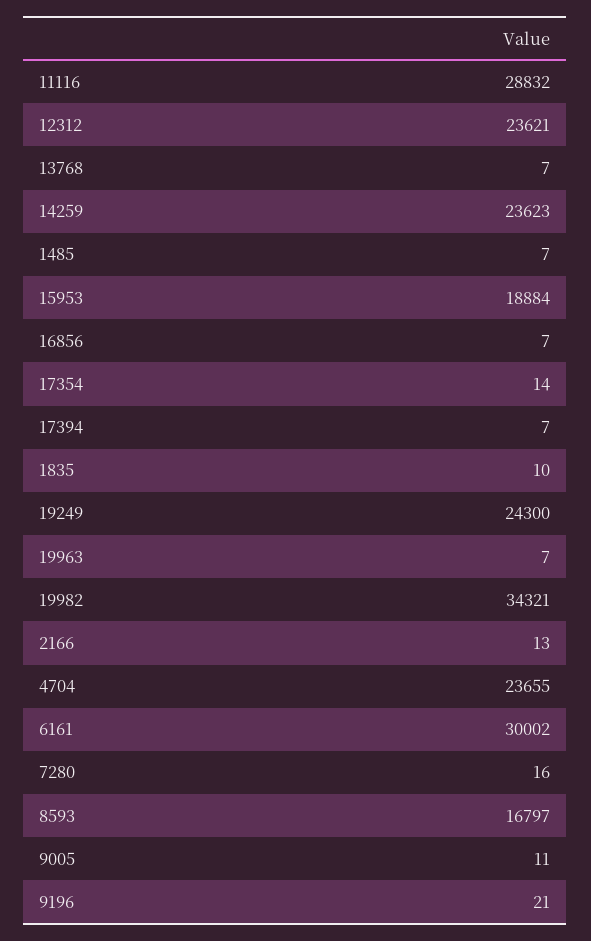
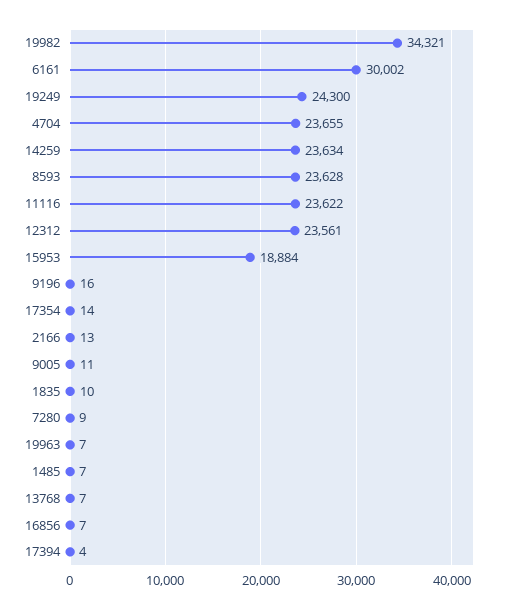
  {
-   "11116": 28832,
+   "11116": 23622,
-   "12312": 23621,
+   "12312": 23561,
    "13768": 7,
-   "14259": 23623,
+   "14259": 23634,
    "1485": 7,
    "15953": 18884,
    "16856": 7,
    "17354": 14,
-   "17394": 7,
+   "17394": 4,
    "1835": 10,
    "19249": 24300,
    "19963": 7,
    "19982": 34321,
    "2166": 13,
    "4704": 23655,
    "6161": 30002,
-   "7280": 16,
+   "7280": 9,
-   "8593": 16797,
+   "8593": 23628,
    "9005": 11,
-   "9196": 21
+   "9196": 16
  }

